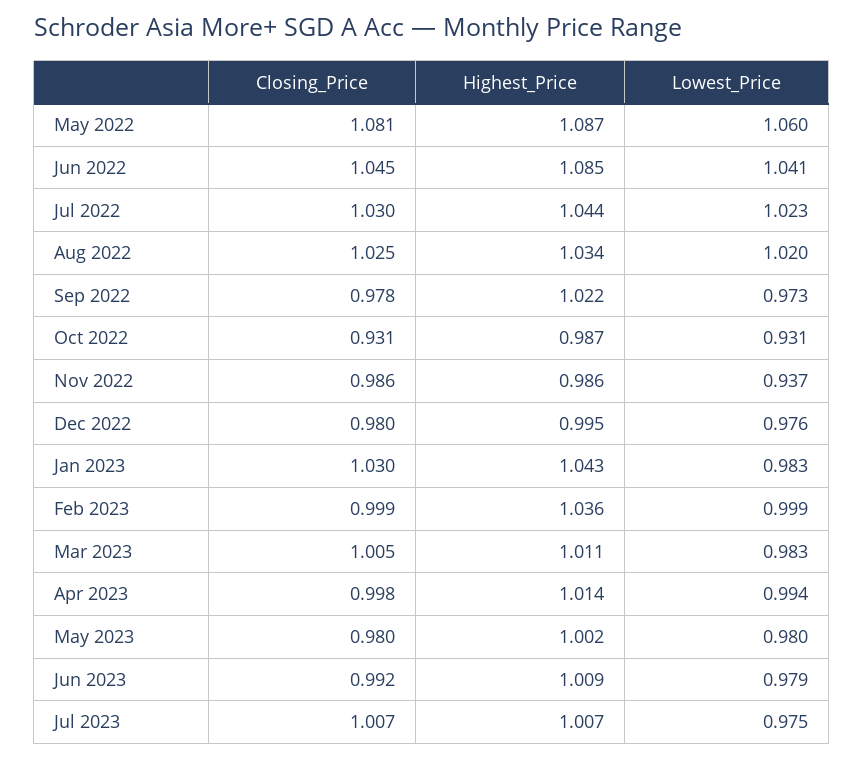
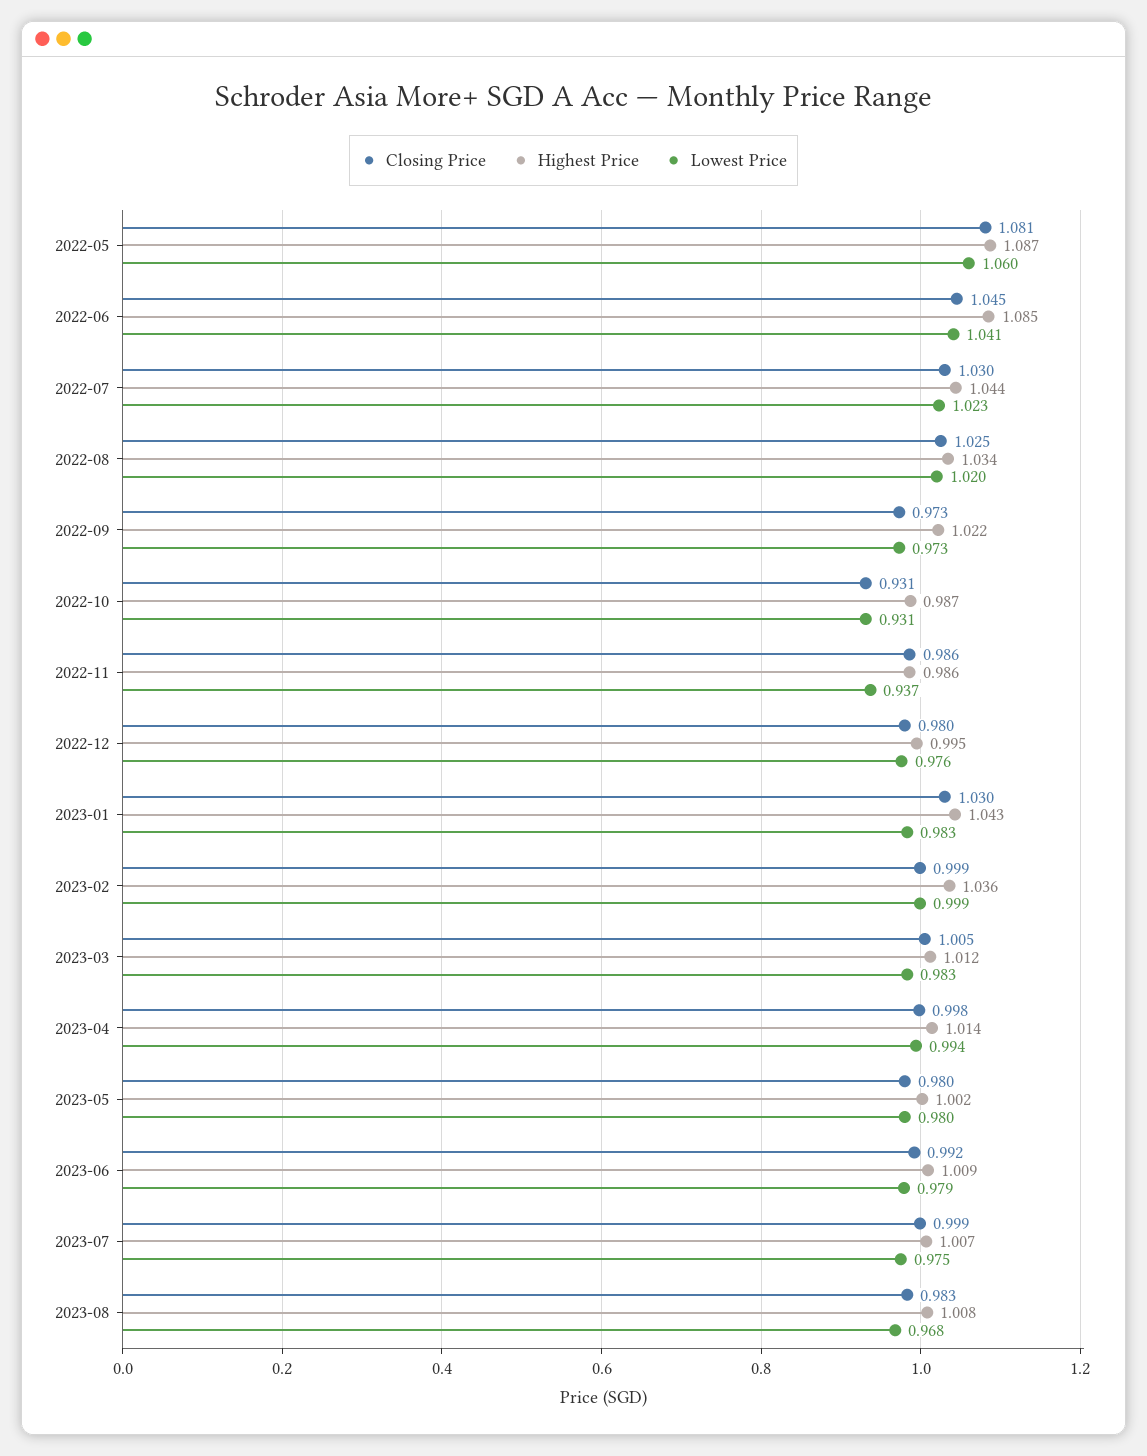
  {
    "Closing_Price": {
      "May 2022": 1.081,
      "Jun 2022": 1.045,
      "Jul 2022": 1.03,
      "Aug 2022": 1.025,
-     "Sep 2022": 0.978,
+     "Sep 2022": 0.973,
      "Oct 2022": 0.931,
      "Nov 2022": 0.986,
      "Dec 2022": 0.98,
      "Jan 2023": 1.03,
      "Feb 2023": 0.999,
      "Mar 2023": 1.005,
      "Apr 2023": 0.998,
      "May 2023": 0.98,
      "Jun 2023": 0.992,
-     "Jul 2023": 1.007
+     "Jul 2023": 0.999,
+     "2023-08": 0.983
    },
    "Highest_Price": {
      "May 2022": 1.087,
      "Jun 2022": 1.085,
      "Jul 2022": 1.044,
      "Aug 2022": 1.034,
      "Sep 2022": 1.022,
      "Oct 2022": 0.987,
      "Nov 2022": 0.986,
      "Dec 2022": 0.995,
      "Jan 2023": 1.043,
      "Feb 2023": 1.036,
-     "Mar 2023": 1.011,
+     "Mar 2023": 1.012,
      "Apr 2023": 1.014,
      "May 2023": 1.002,
      "Jun 2023": 1.009,
-     "Jul 2023": 1.007
+     "Jul 2023": 1.007,
+     "2023-08": 1.008
    },
    "Lowest_Price": {
      "May 2022": 1.06,
      "Jun 2022": 1.041,
      "Jul 2022": 1.023,
      "Aug 2022": 1.02,
      "Sep 2022": 0.973,
      "Oct 2022": 0.931,
      "Nov 2022": 0.937,
      "Dec 2022": 0.976,
      "Jan 2023": 0.983,
      "Feb 2023": 0.999,
      "Mar 2023": 0.983,
      "Apr 2023": 0.994,
      "May 2023": 0.98,
      "Jun 2023": 0.979,
-     "Jul 2023": 0.975
+     "Jul 2023": 0.975,
+     "2023-08": 0.968
    }
  }

